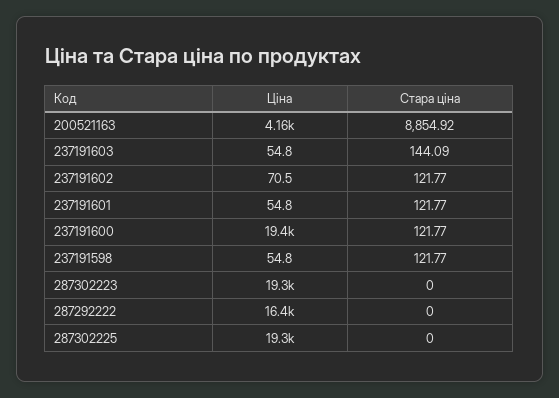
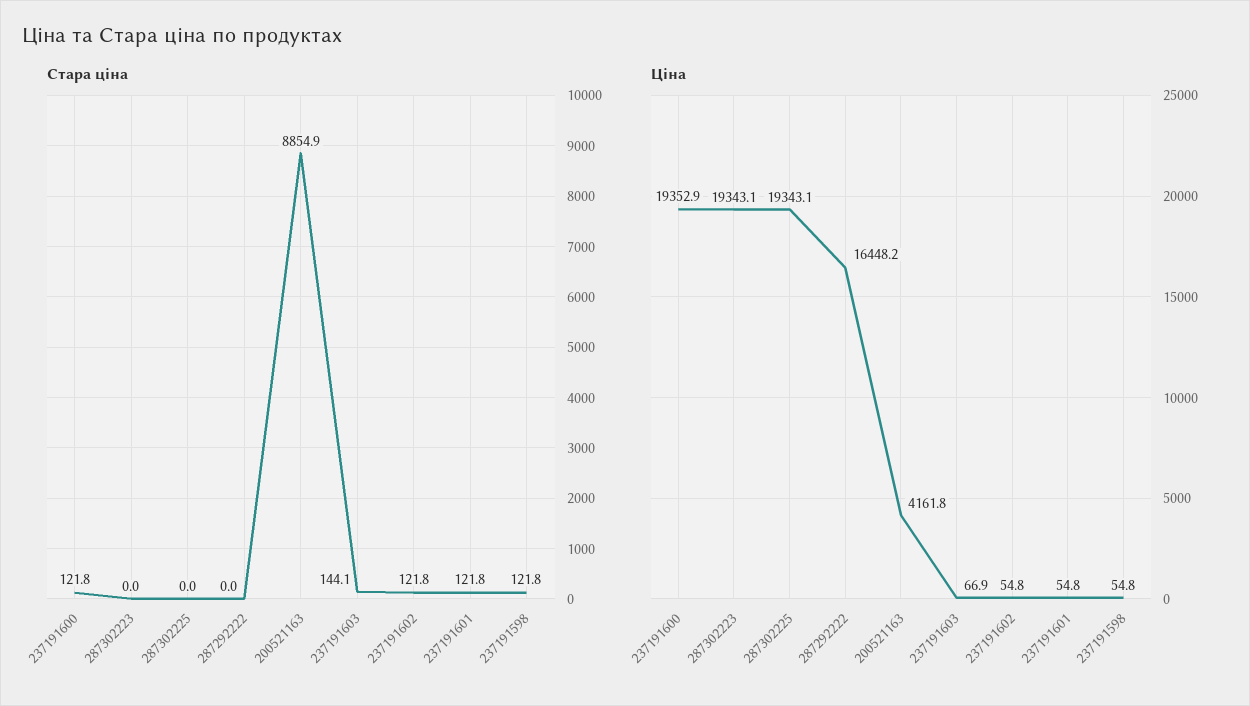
  {
    "Ціна": {
      "200521163": 4161.8,
-     "237191603": 54.8,
+     "237191603": 66.9,
-     "237191602": 70.5,
+     "237191602": 54.8,
      "237191601": 54.8,
      "237191600": 19352.9,
      "237191598": 54.8,
      "287302223": 19343.1,
      "287292222": 16448.2,
      "287302225": 19343.1
    },
    "Стара ціна": {
      "200521163": 8854.92,
      "237191603": 144.09,
      "237191602": 121.77,
      "237191601": 121.77,
      "237191600": 121.77,
      "237191598": 121.77,
      "287302223": 0,
      "287292222": 0,
      "287302225": 0
    }
  }

